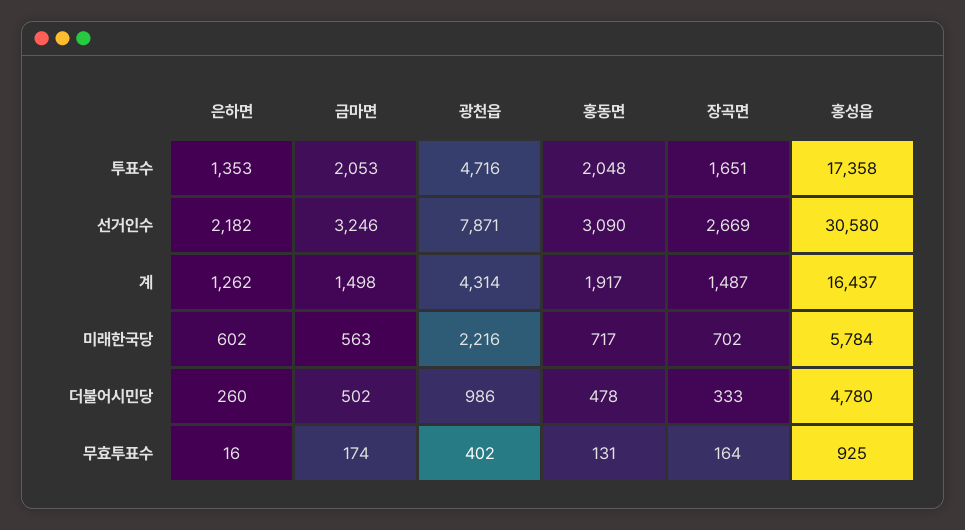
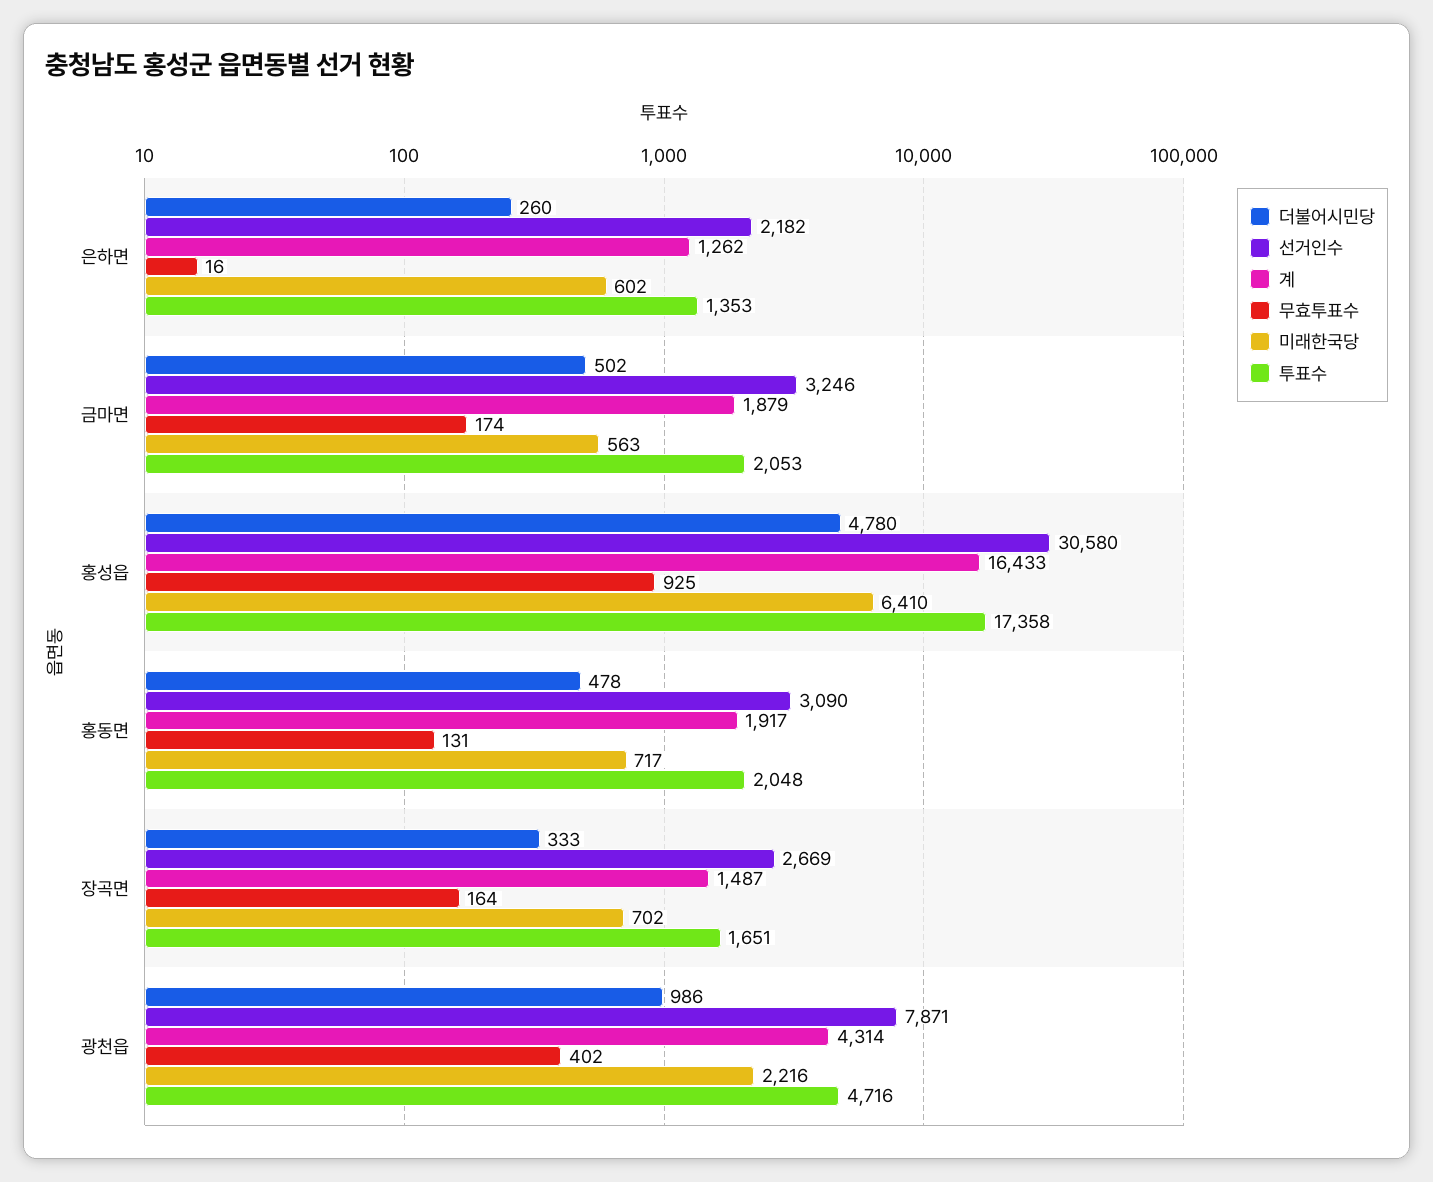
  {
    "투표수": {
      "은하면": 1353,
      "금마면": 2053,
      "광천읍": 4716,
      "홍동면": 2048,
      "장곡면": 1651,
      "홍성읍": 17358
    },
    "선거인수": {
      "은하면": 2182,
      "금마면": 3246,
      "광천읍": 7871,
      "홍동면": 3090,
      "장곡면": 2669,
      "홍성읍": 30580
    },
    "계": {
      "은하면": 1262,
-     "금마면": 1498,
+     "금마면": 1879,
      "광천읍": 4314,
      "홍동면": 1917,
      "장곡면": 1487,
-     "홍성읍": 16437
+     "홍성읍": 16433
    },
    "미래한국당": {
      "은하면": 602,
      "금마면": 563,
      "광천읍": 2216,
      "홍동면": 717,
      "장곡면": 702,
-     "홍성읍": 5784
+     "홍성읍": 6410
    },
    "더불어시민당": {
      "은하면": 260,
      "금마면": 502,
      "광천읍": 986,
      "홍동면": 478,
      "장곡면": 333,
      "홍성읍": 4780
    },
    "무효투표수": {
      "은하면": 16,
      "금마면": 174,
      "광천읍": 402,
      "홍동면": 131,
      "장곡면": 164,
      "홍성읍": 925
    }
  }

